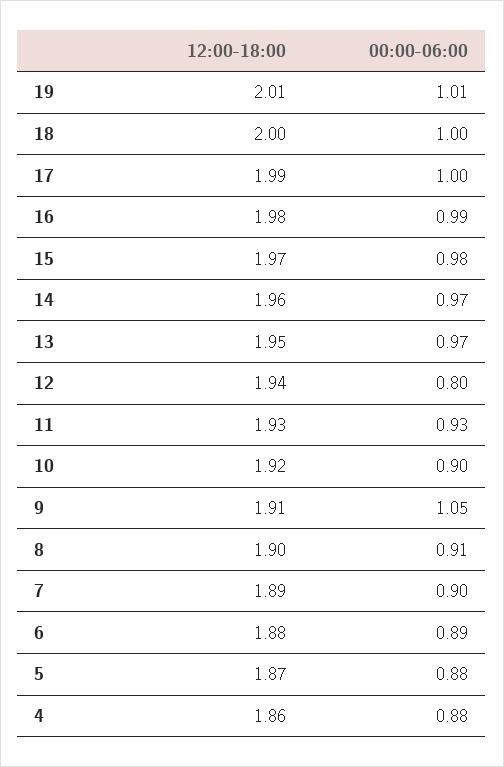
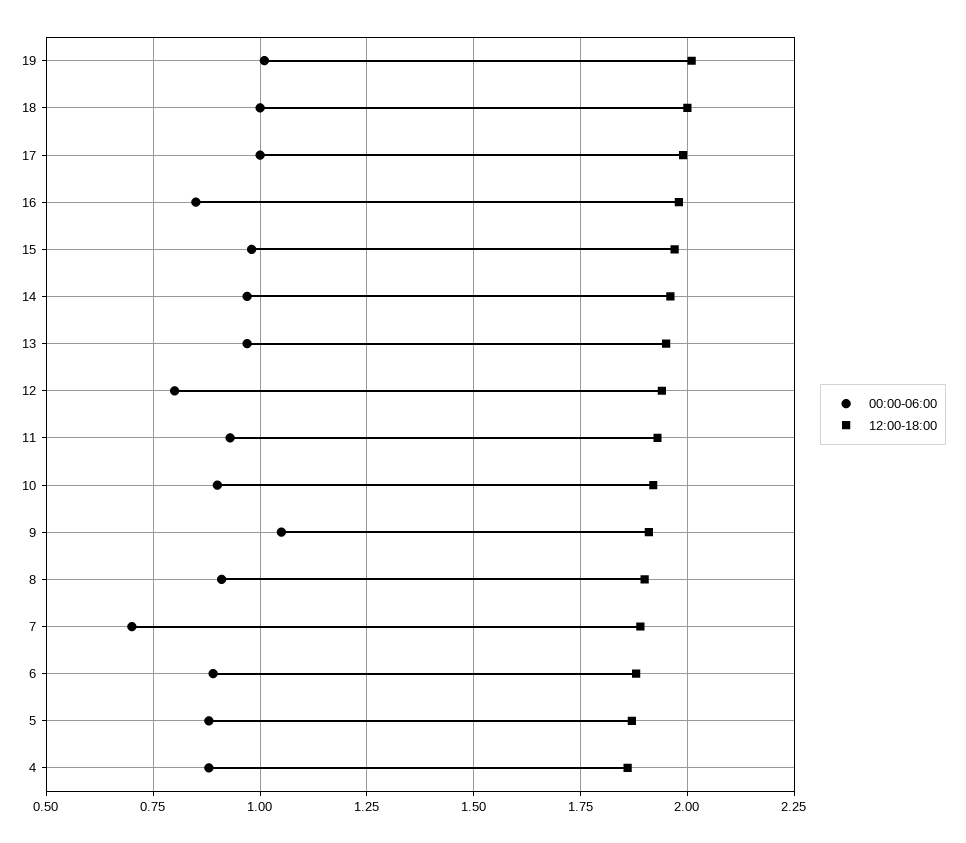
  {
    "12:00-18:00": {
      "19": 2.01,
      "18": 2,
      "17": 1.99,
      "16": 1.98,
      "15": 1.97,
      "14": 1.96,
      "13": 1.95,
      "12": 1.94,
      "11": 1.93,
      "10": 1.92,
      "9": 1.91,
      "8": 1.9,
      "7": 1.89,
      "6": 1.88,
      "5": 1.87,
      "4": 1.86
    },
    "00:00-06:00": {
      "19": 1.01,
      "18": 1,
      "17": 1,
-     "16": 0.99,
+     "16": 0.85,
      "15": 0.98,
      "14": 0.97,
      "13": 0.97,
      "12": 0.8,
      "11": 0.93,
      "10": 0.9,
      "9": 1.05,
      "8": 0.91,
-     "7": 0.9,
+     "7": 0.7,
      "6": 0.89,
      "5": 0.88,
      "4": 0.88
    }
  }

